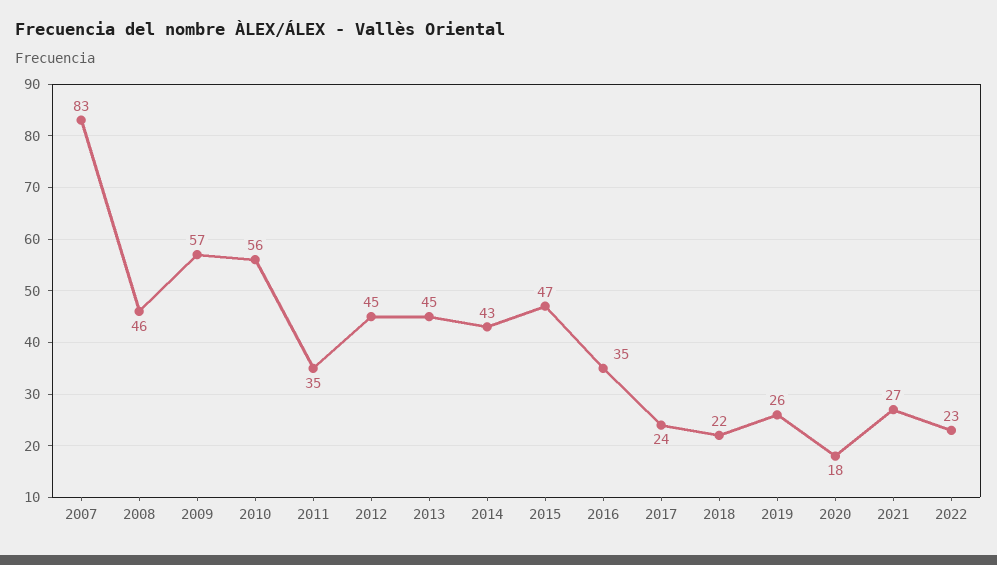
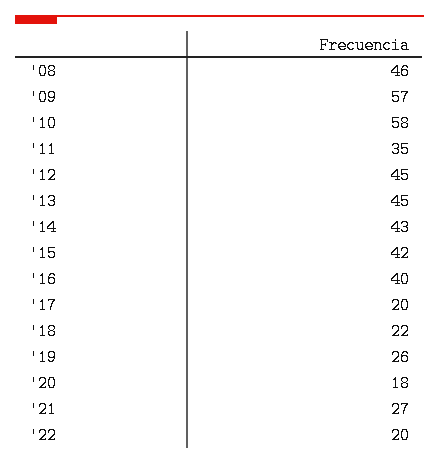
  {
-   "2007": 83,
    "2008": 46,
    "2009": 57,
-   "2010": 56,
+   "2010": 58,
    "2011": 35,
    "2012": 45,
    "2013": 45,
    "2014": 43,
-   "2015": 47,
+   "2015": 42,
-   "2016": 35,
+   "2016": 40,
-   "2017": 24,
+   "2017": 20,
    "2018": 22,
    "2019": 26,
    "2020": 18,
    "2021": 27,
-   "2022": 23
+   "2022": 20
  }

